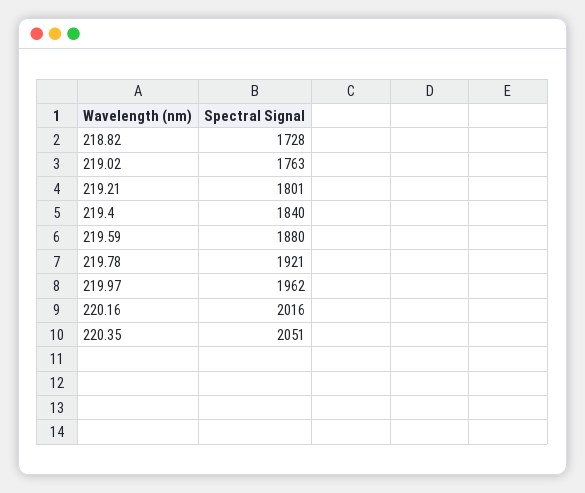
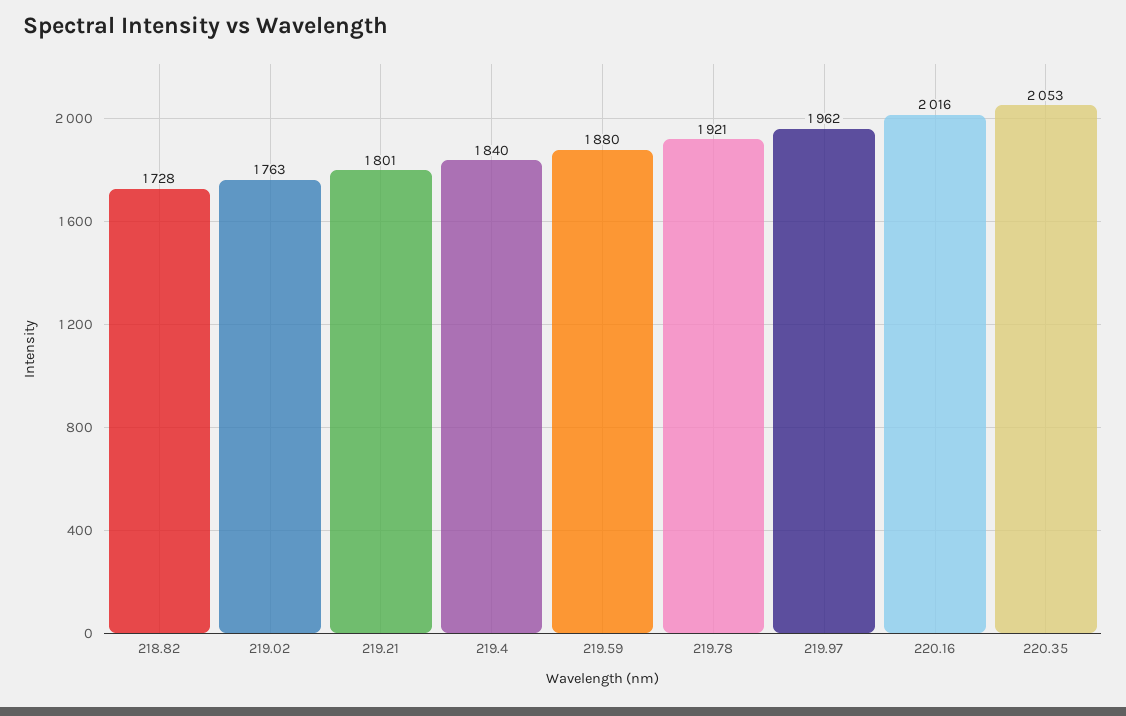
  {
    "218.82": 1728,
    "219.02": 1763,
    "219.21": 1801,
    "219.4": 1840,
    "219.59": 1880,
    "219.78": 1921,
    "219.97": 1962,
    "220.16": 2016,
-   "220.35": 2051
+   "220.35": 2053
  }

